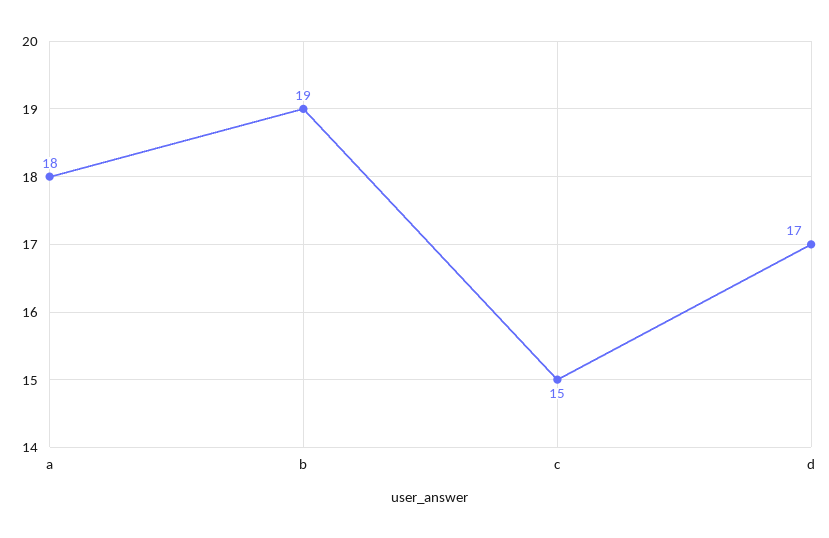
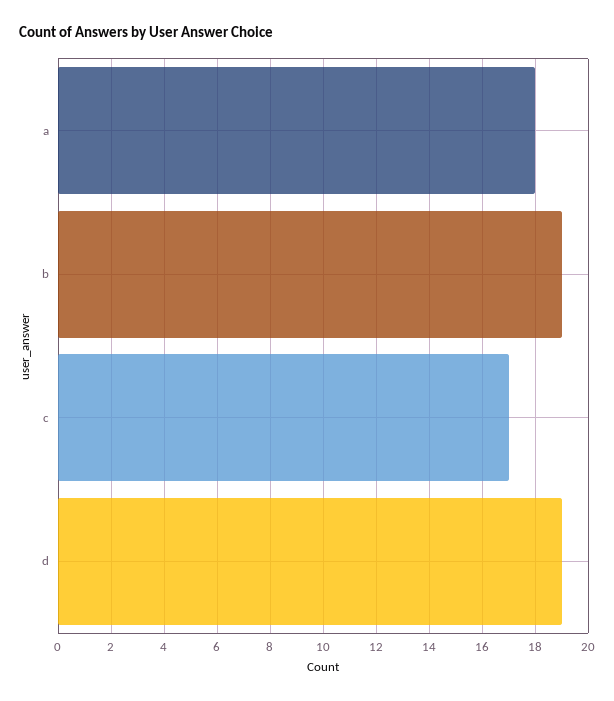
  {
    "a": 18,
    "b": 19,
-   "c": 15,
+   "c": 17,
-   "d": 17
+   "d": 19
  }

